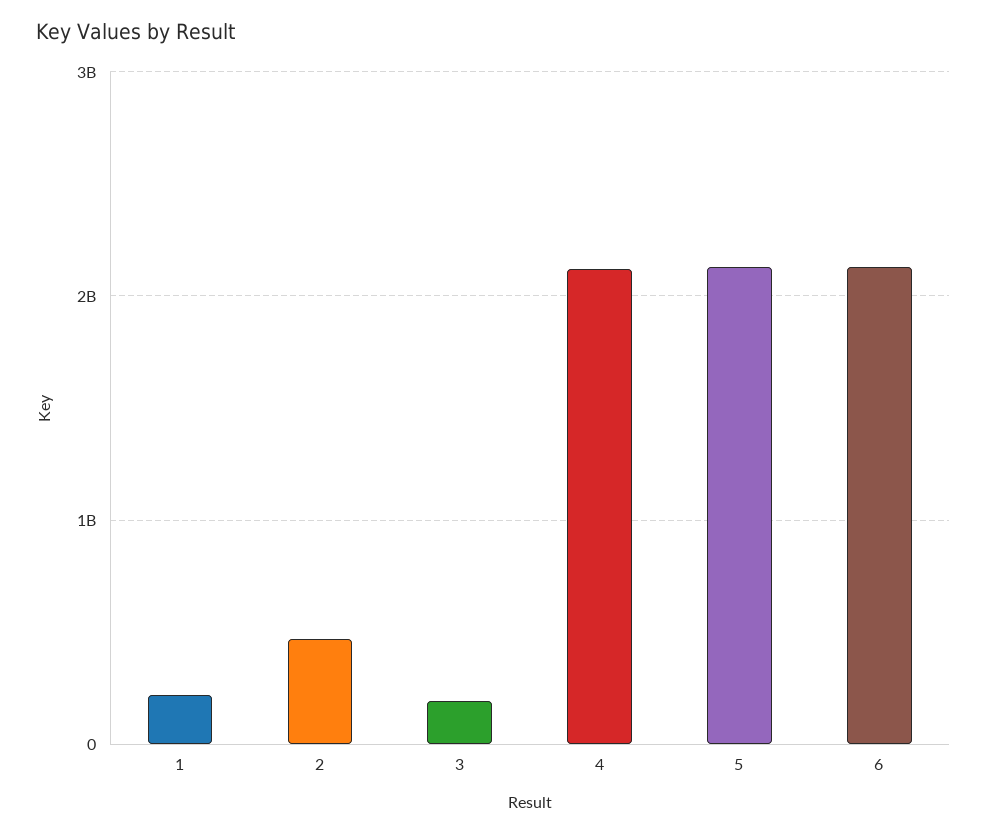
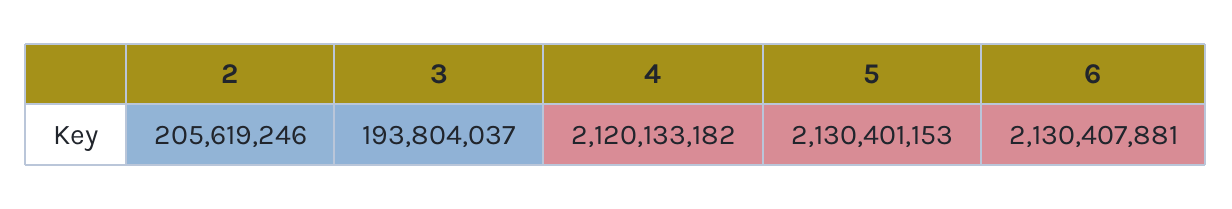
  {
-   "1": 200000000,
-   "2": 500000000,
+   "2": 205619246,
    "3": 193804037,
    "4": 2120133182,
    "5": 2130401153,
    "6": 2130407881
  }

